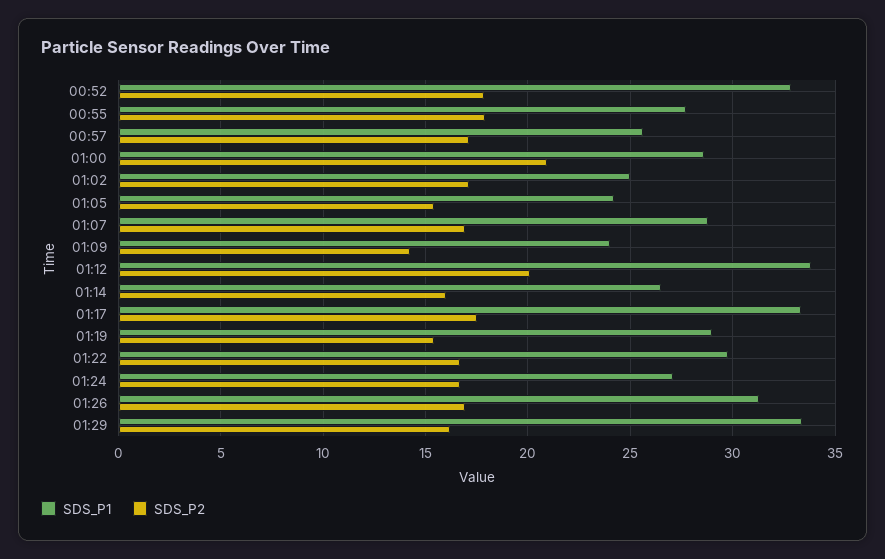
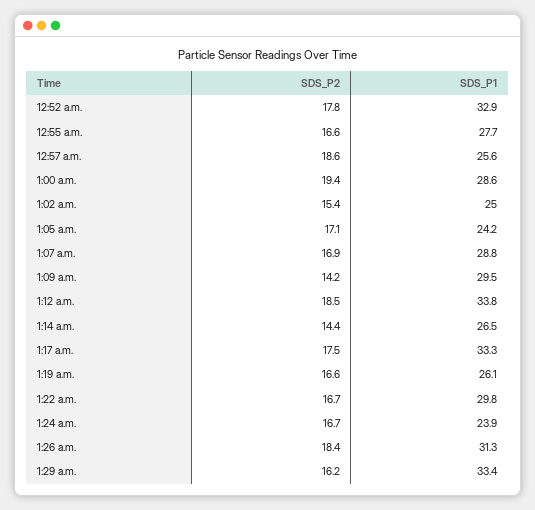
  {
    "SDS_P1": {
      "00:52": 32.9,
      "00:55": 27.7,
      "00:57": 25.6,
      "01:00": 28.6,
      "01:02": 25,
      "01:05": 24.2,
      "01:07": 28.8,
-     "01:09": 24,
+     "01:09": 29.5,
      "01:12": 33.8,
      "01:14": 26.5,
      "01:17": 33.3,
-     "01:19": 29,
+     "01:19": 26.1,
      "01:22": 29.8,
-     "01:24": 27,
+     "01:24": 23.9,
      "01:26": 31.3,
      "01:29": 33.4
    },
    "SDS_P2": {
      "00:52": 17.8,
-     "00:55": 18,
+     "00:55": 16.6,
-     "00:57": 17,
+     "00:57": 18.6,
-     "01:00": 21,
+     "01:00": 19.4,
-     "01:02": 17,
+     "01:02": 15.4,
-     "01:05": 15.5,
+     "01:05": 17.1,
      "01:07": 16.9,
      "01:09": 14.2,
-     "01:12": 20,
+     "01:12": 18.5,
-     "01:14": 16,
+     "01:14": 14.4,
      "01:17": 17.5,
-     "01:19": 15.5,
+     "01:19": 16.6,
      "01:22": 16.7,
      "01:24": 16.7,
-     "01:26": 17,
+     "01:26": 18.4,
      "01:29": 16.2
    }
  }

